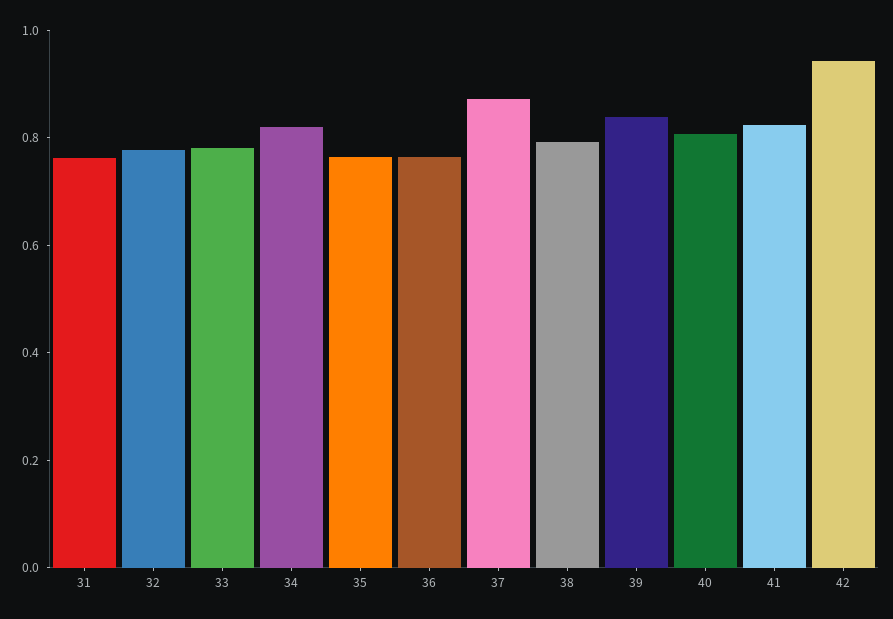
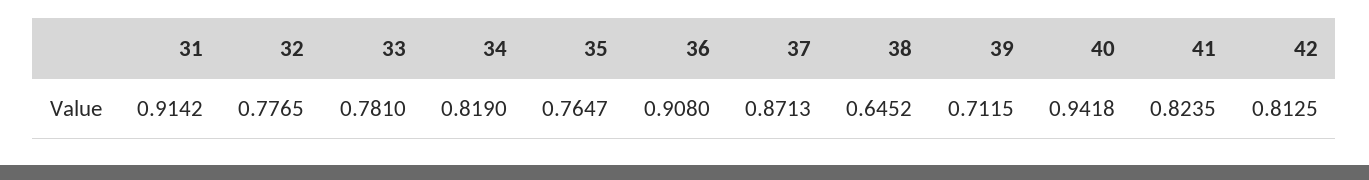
  {
-   "31": 0.75,
+   "31": 0.9142,
    "32": 0.7765,
    "33": 0.781,
    "34": 0.819,
    "35": 0.7647,
-   "36": 0.75,
+   "36": 0.908,
    "37": 0.8713,
-   "38": 0.8,
+   "38": 0.6452,
-   "39": 0.85,
+   "39": 0.7115,
-   "40": 0.8,
+   "40": 0.9418,
    "41": 0.8235,
-   "42": 0.95
+   "42": 0.8125
  }

